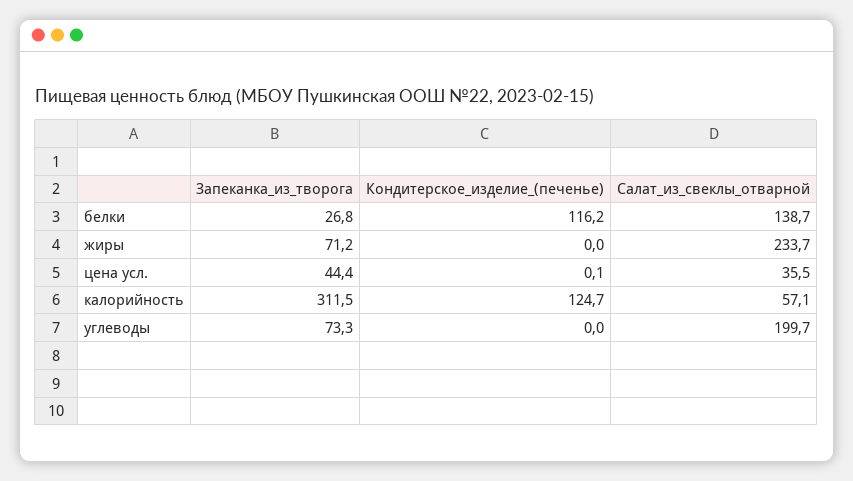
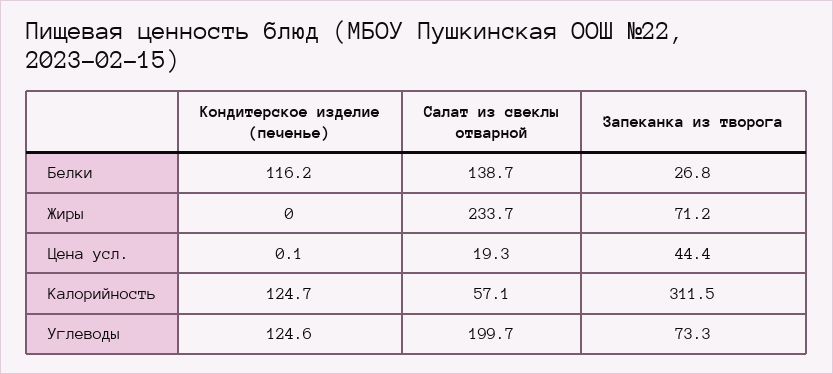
  {
    "Запеканка_из_творога": {
      "белки": 26.8,
      "жиры": 71.2,
      "цена усл.": 44.4,
      "калорийность": 311.5,
      "углеводы": 73.3
    },
    "Кондитерское_изделие_(печенье)": {
      "белки": 116.2,
      "жиры": 0,
      "цена усл.": 0.1,
      "калорийность": 124.7,
-     "углеводы": 0
+     "углеводы": 124.6
    },
    "Салат_из_свеклы_отварной": {
      "белки": 138.7,
      "жиры": 233.7,
-     "цена усл.": 35.5,
+     "цена усл.": 19.3,
      "калорийность": 57.1,
      "углеводы": 199.7
    }
  }

